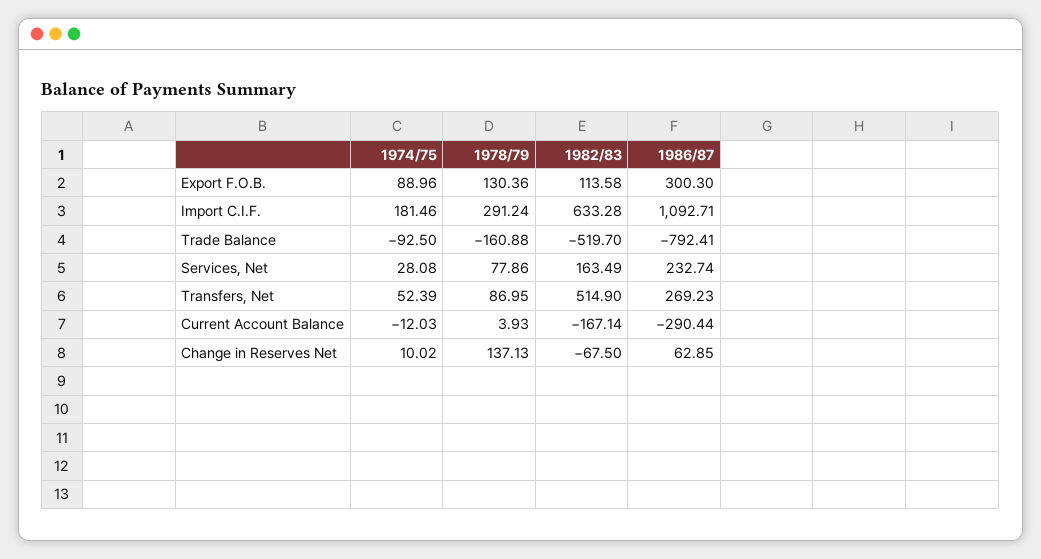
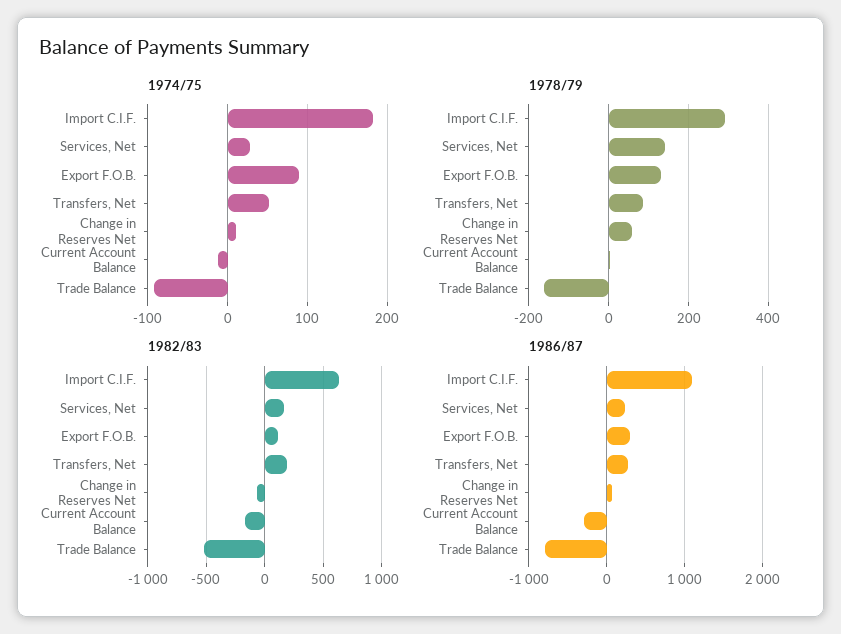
  {
    "1974/75": {
      "Export F.O.B.": 88.96,
      "Import C.I.F.": 181.46,
      "Trade Balance": -92.5,
      "Services, Net": 28.08,
      "Transfers, Net": 52.39,
      "Current Account Balance": -12.03,
      "Change in Reserves Net": 10.02
    },
    "1978/79": {
      "Export F.O.B.": 130.36,
      "Import C.I.F.": 291.24,
      "Trade Balance": -160.88,
-     "Services, Net": 77.86,
+     "Services, Net": 140,
      "Transfers, Net": 86.95,
      "Current Account Balance": 3.93,
-     "Change in Reserves Net": 137.13
+     "Change in Reserves Net": 60
    },
    "1982/83": {
      "Export F.O.B.": 113.58,
      "Import C.I.F.": 633.28,
      "Trade Balance": -519.7,
      "Services, Net": 163.49,
-     "Transfers, Net": 514.9,
+     "Transfers, Net": 200,
      "Current Account Balance": -167.14,
      "Change in Reserves Net": -67.5
    },
    "1986/87": {
      "Export F.O.B.": 300.3,
      "Import C.I.F.": 1092.71,
      "Trade Balance": -792.41,
      "Services, Net": 232.74,
      "Transfers, Net": 269.23,
      "Current Account Balance": -290.44,
      "Change in Reserves Net": 62.85
    }
  }

